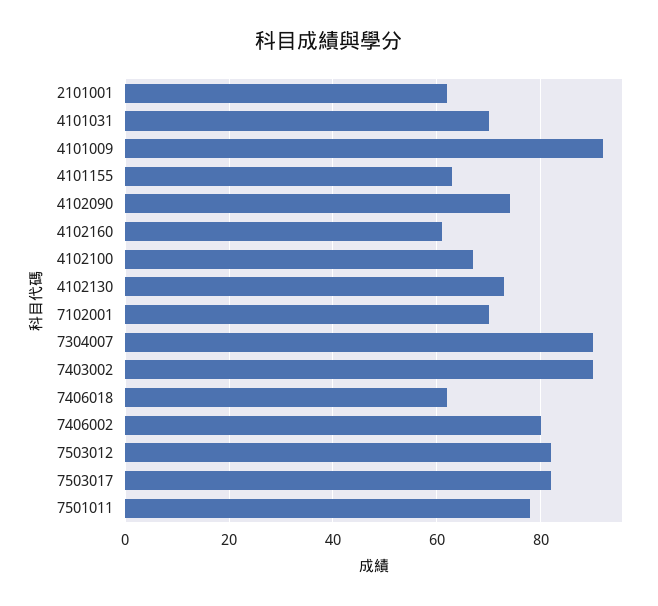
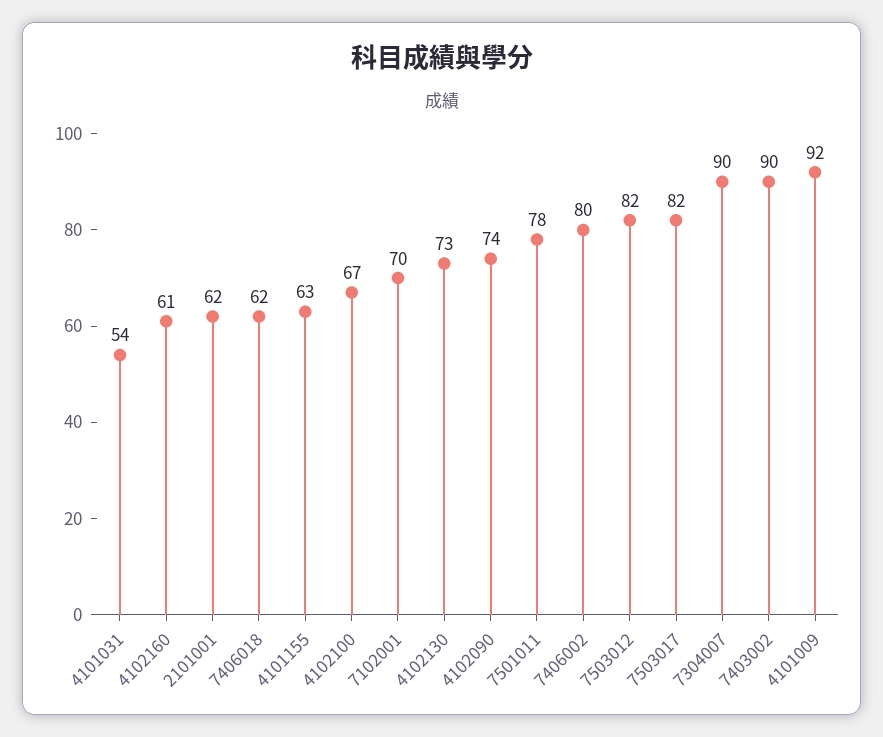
  {
    "2101001": 62,
-   "4101031": 70,
+   "4101031": 54,
    "4101009": 92,
    "4101155": 63,
    "4102090": 74,
    "4102160": 61,
    "4102100": 67,
    "4102130": 73,
    "7102001": 70,
    "7304007": 90,
    "7403002": 90,
    "7406018": 62,
    "7406002": 80,
    "7503012": 82,
    "7503017": 82,
    "7501011": 78
  }

